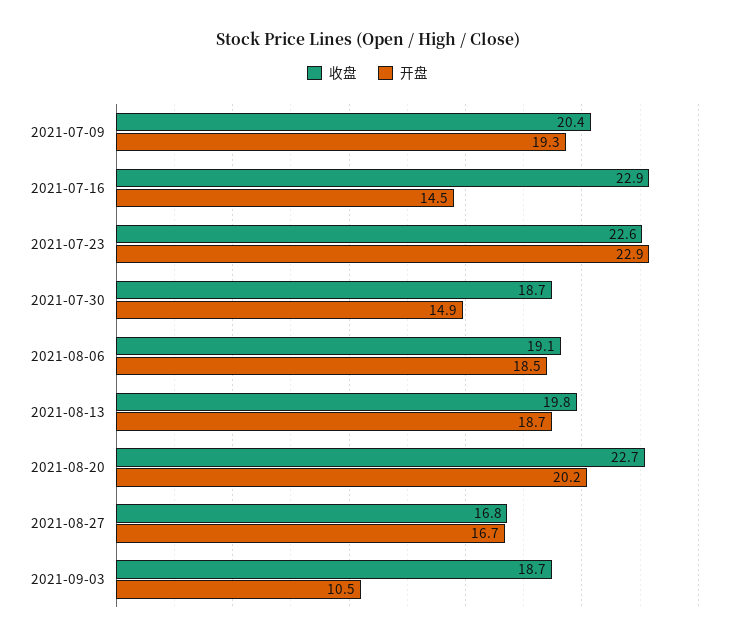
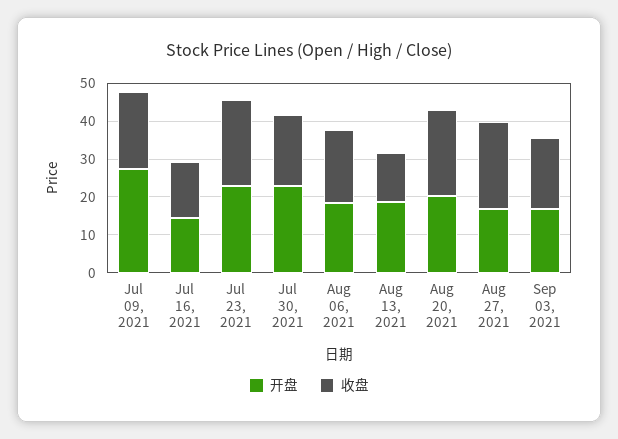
  {
    "收盘": {
      "2021-07-09": 20.4,
-     "2021-07-16": 22.9,
+     "2021-07-16": 15,
      "2021-07-23": 22.6,
      "2021-07-30": 18.7,
      "2021-08-06": 19.1,
-     "2021-08-13": 19.8,
+     "2021-08-13": 12.5,
      "2021-08-20": 22.7,
-     "2021-08-27": 16.8,
+     "2021-08-27": 22.5,
      "2021-09-03": 18.7
    },
    "开盘": {
-     "2021-07-09": 19.3,
+     "2021-07-09": 27.5,
      "2021-07-16": 14.5,
      "2021-07-23": 22.9,
-     "2021-07-30": 14.9,
+     "2021-07-30": 22.5,
      "2021-08-06": 18.5,
      "2021-08-13": 18.7,
      "2021-08-20": 20.2,
      "2021-08-27": 16.7,
-     "2021-09-03": 10.5
+     "2021-09-03": 17.5
    }
  }

